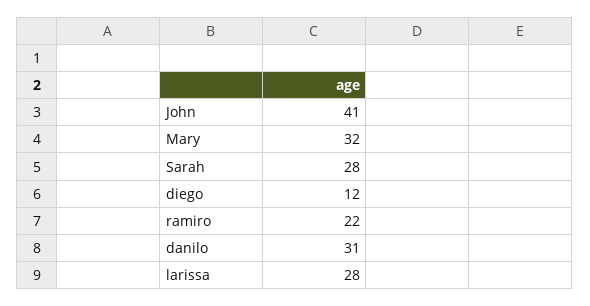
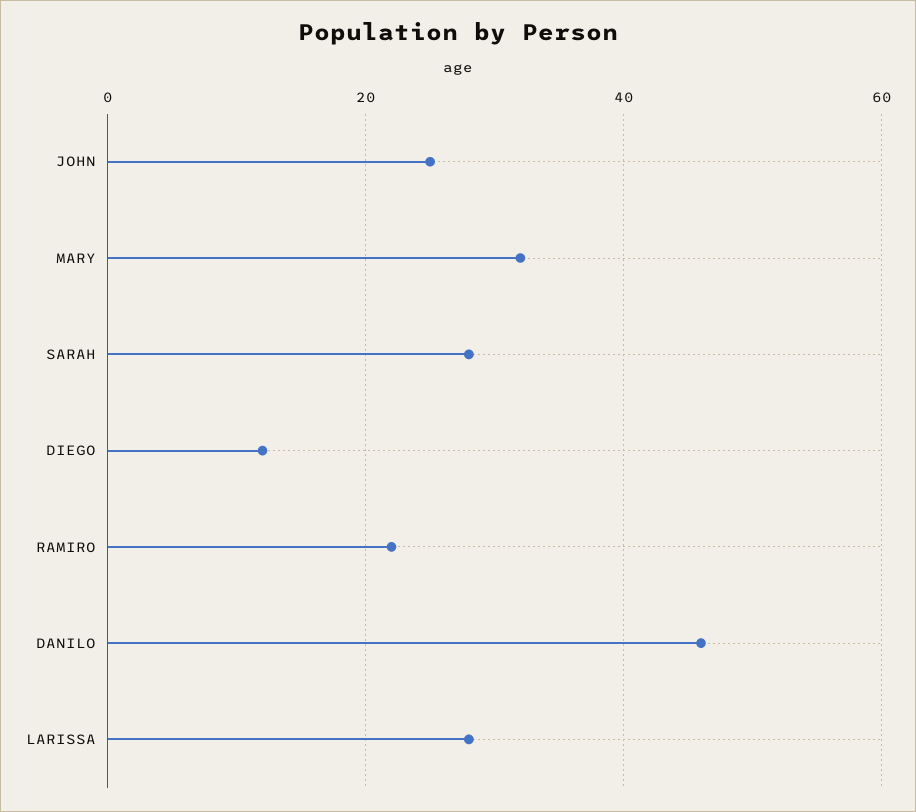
  {
-   "John": 41,
+   "John": 25,
    "Mary": 32,
    "Sarah": 28,
    "diego": 12,
    "ramiro": 22,
-   "danilo": 31,
+   "danilo": 45,
    "larissa": 28
  }

